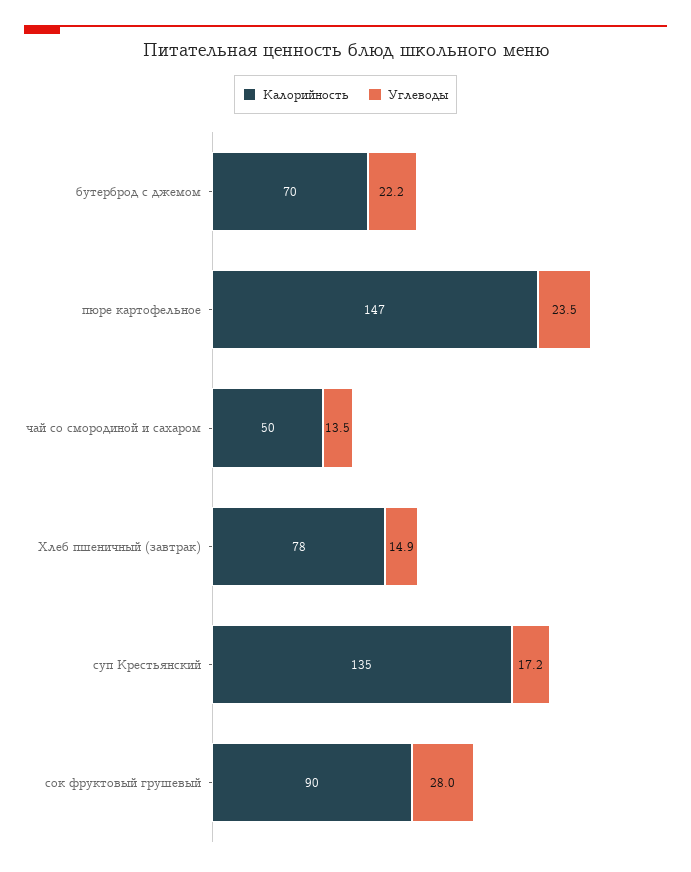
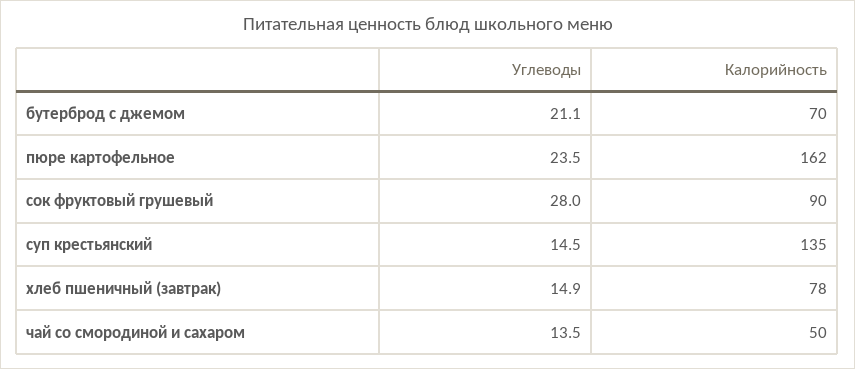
  {
    "Калорийность": {
      "бутерброд с джемом": 70,
-     "пюре картофельное": 147,
+     "пюре картофельное": 162,
      "чай со смородиной и сахаром": 50,
      "Хлеб пшеничный (завтрак)": 78,
      "суп Крестьянский": 135,
      "сок фруктовый грушевый": 90
    },
    "Углеводы": {
-     "бутерброд с джемом": 22.2,
+     "бутерброд с джемом": 21.1,
      "пюре картофельное": 23.5,
      "чай со смородиной и сахаром": 13.5,
      "Хлеб пшеничный (завтрак)": 14.9,
-     "суп Крестьянский": 17.2,
+     "суп Крестьянский": 14.5,
      "сок фруктовый грушевый": 28
    }
  }

